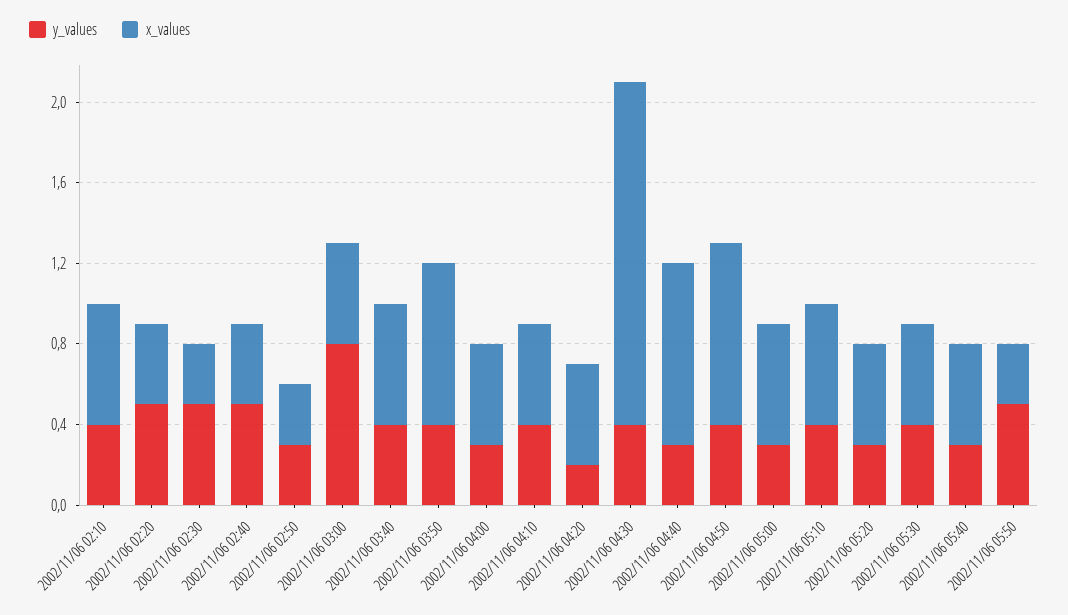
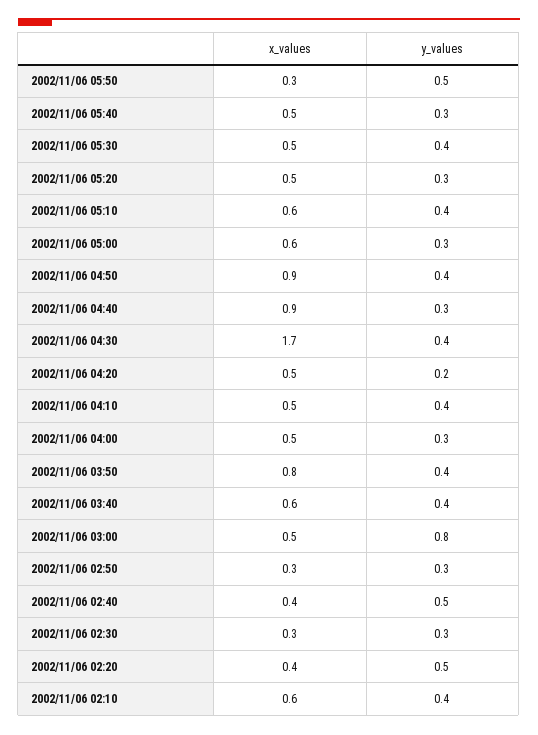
  {
    "y_values": {
      "2002/11/06 02:10": 0.4,
      "2002/11/06 02:20": 0.5,
-     "2002/11/06 02:30": 0.5,
+     "2002/11/06 02:30": 0.3,
      "2002/11/06 02:40": 0.5,
      "2002/11/06 02:50": 0.3,
      "2002/11/06 03:00": 0.8,
      "2002/11/06 03:40": 0.4,
      "2002/11/06 03:50": 0.4,
      "2002/11/06 04:00": 0.3,
      "2002/11/06 04:10": 0.4,
      "2002/11/06 04:20": 0.2,
      "2002/11/06 04:30": 0.4,
      "2002/11/06 04:40": 0.3,
      "2002/11/06 04:50": 0.4,
      "2002/11/06 05:00": 0.3,
      "2002/11/06 05:10": 0.4,
      "2002/11/06 05:20": 0.3,
      "2002/11/06 05:30": 0.4,
      "2002/11/06 05:40": 0.3,
      "2002/11/06 05:50": 0.5
    },
    "x_values": {
      "2002/11/06 02:10": 0.6,
      "2002/11/06 02:20": 0.4,
      "2002/11/06 02:30": 0.3,
      "2002/11/06 02:40": 0.4,
      "2002/11/06 02:50": 0.3,
      "2002/11/06 03:00": 0.5,
      "2002/11/06 03:40": 0.6,
      "2002/11/06 03:50": 0.8,
      "2002/11/06 04:00": 0.5,
      "2002/11/06 04:10": 0.5,
      "2002/11/06 04:20": 0.5,
      "2002/11/06 04:30": 1.7,
      "2002/11/06 04:40": 0.9,
      "2002/11/06 04:50": 0.9,
      "2002/11/06 05:00": 0.6,
      "2002/11/06 05:10": 0.6,
      "2002/11/06 05:20": 0.5,
      "2002/11/06 05:30": 0.5,
      "2002/11/06 05:40": 0.5,
      "2002/11/06 05:50": 0.3
    }
  }

